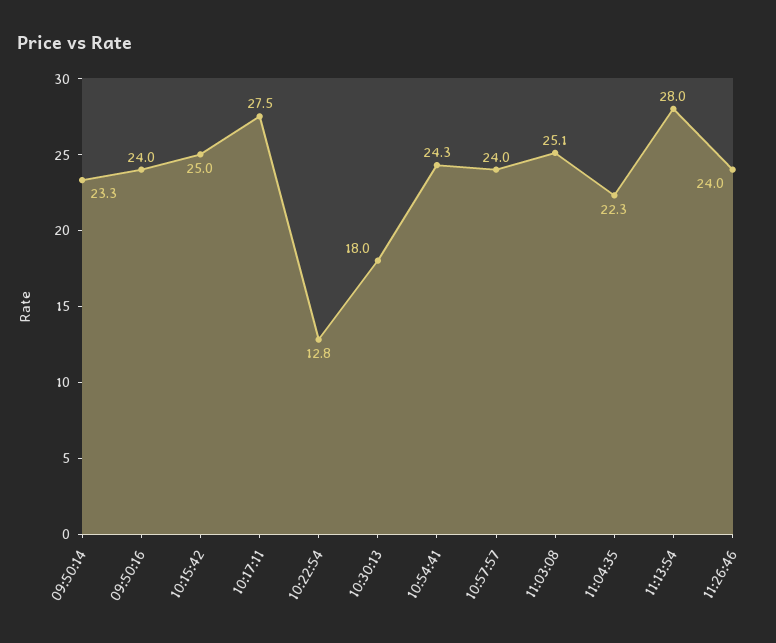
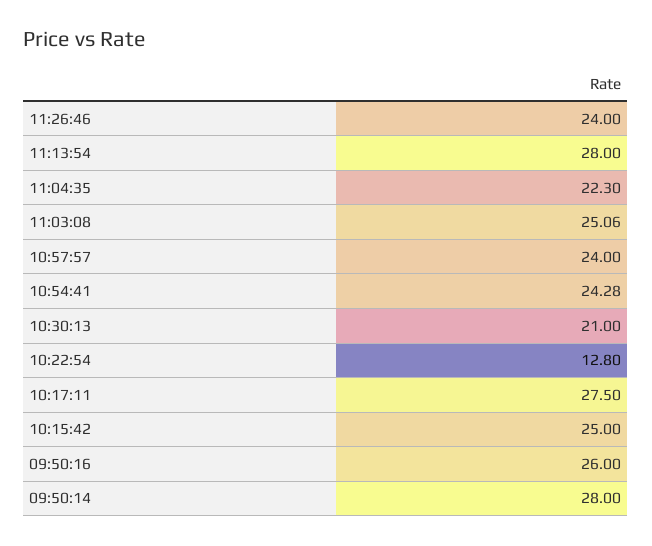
  {
-   "09:50:14": 23.3,
+   "09:50:14": 28,
-   "09:50:16": 24,
+   "09:50:16": 26,
    "10:15:42": 25,
    "10:17:11": 27.5,
    "10:22:54": 12.8,
-   "10:30:13": 18,
+   "10:30:13": 21,
    "10:54:41": 24.28,
    "10:57:57": 24,
    "11:03:08": 25.06,
    "11:04:35": 22.3,
    "11:13:54": 28,
    "11:26:46": 24
  }

